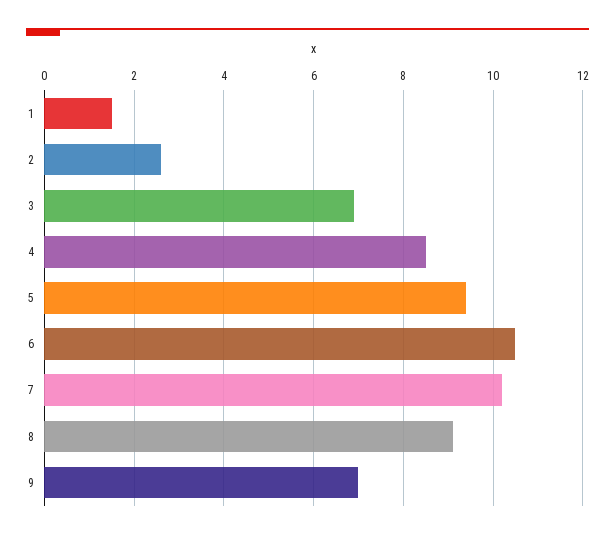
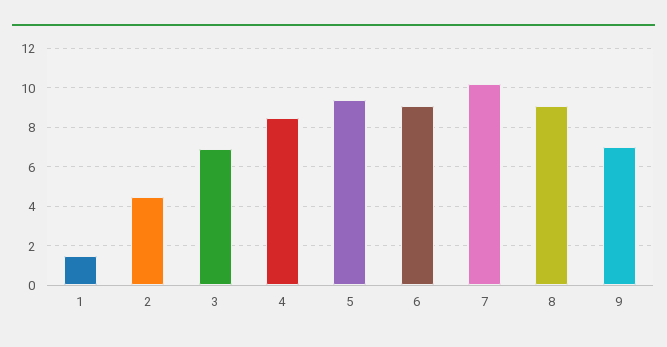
  {
    "1": 1.5,
-   "2": 2.5,
+   "2": 4.5,
    "3": 7,
    "4": 8.5,
    "5": 9.5,
-   "6": 10.5,
+   "6": 9,
    "7": 10,
    "8": 9,
    "9": 7
  }

